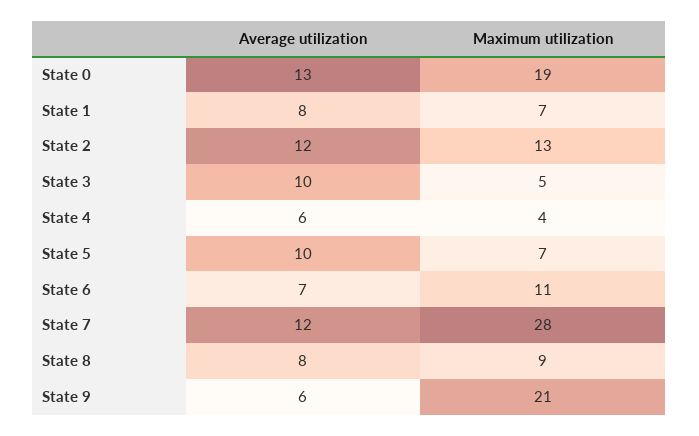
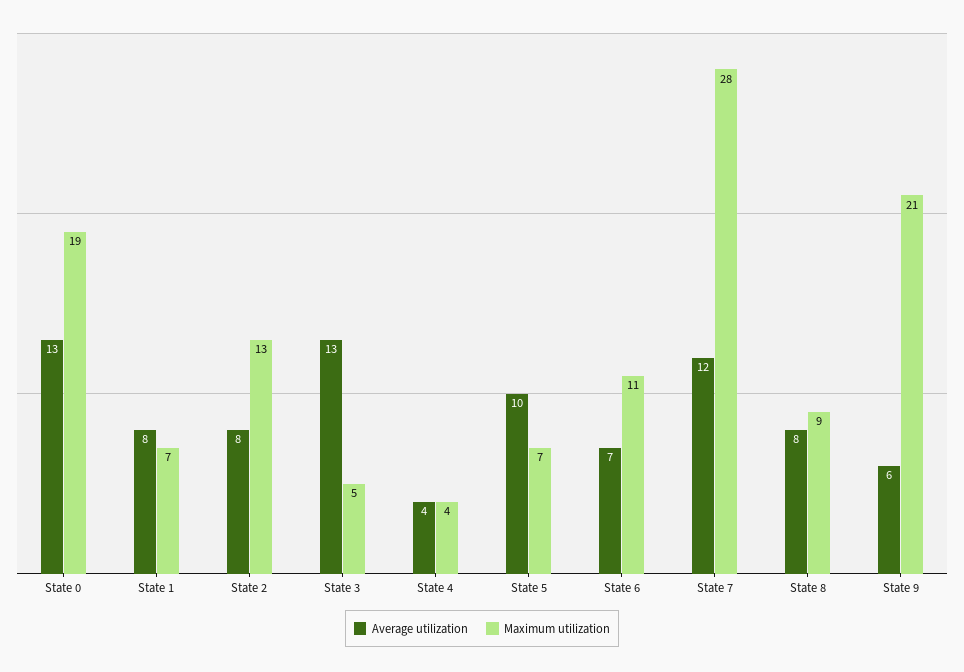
  {
    "Average utilization": {
      "State 0": 13,
      "State 1": 8,
-     "State 2": 12,
+     "State 2": 8,
-     "State 3": 10,
+     "State 3": 13,
-     "State 4": 6,
+     "State 4": 4,
      "State 5": 10,
      "State 6": 7,
      "State 7": 12,
      "State 8": 8,
      "State 9": 6
    },
    "Maximum utilization": {
      "State 0": 19,
      "State 1": 7,
      "State 2": 13,
      "State 3": 5,
      "State 4": 4,
      "State 5": 7,
      "State 6": 11,
      "State 7": 28,
      "State 8": 9,
      "State 9": 21
    }
  }

